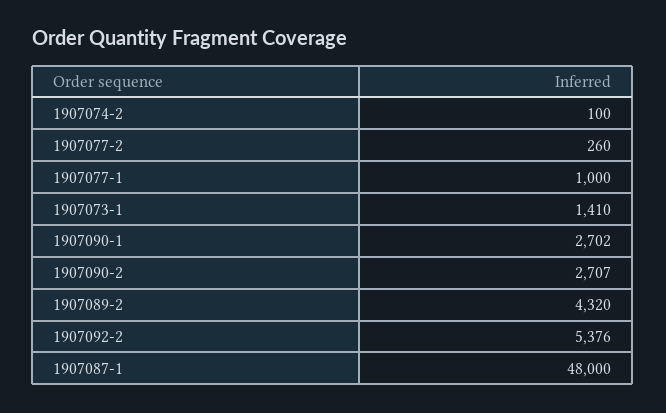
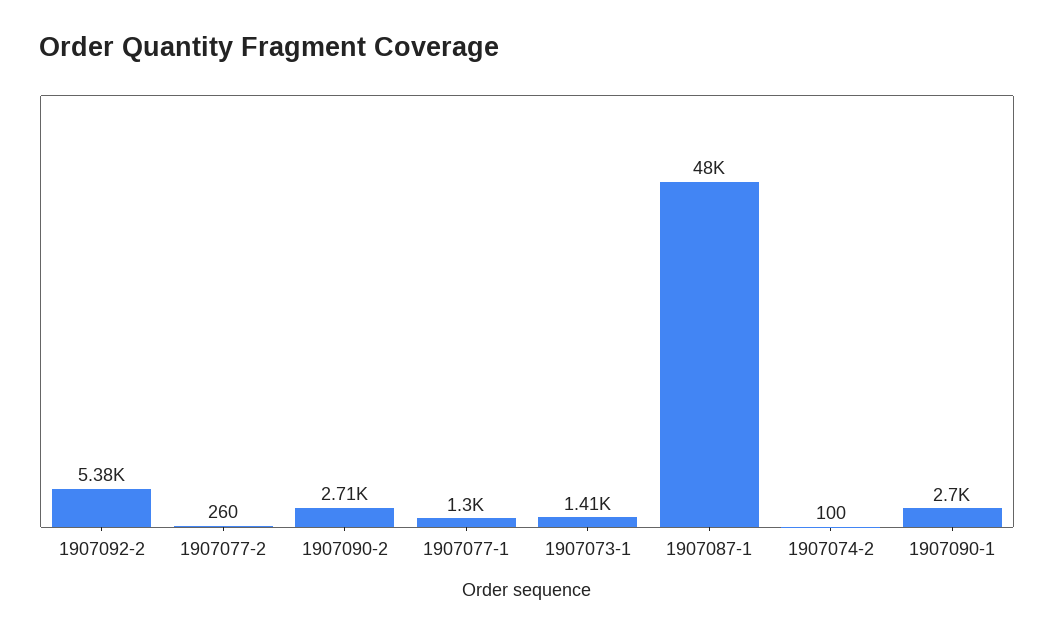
  {
    "1907074-2": 100,
    "1907077-2": 260,
-   "1907077-1": 1000,
+   "1907077-1": 1300,
    "1907073-1": 1410,
    "1907090-1": 2702,
    "1907090-2": 2707,
-   "1907089-2": 4320,
    "1907092-2": 5376,
    "1907087-1": 48000
  }

